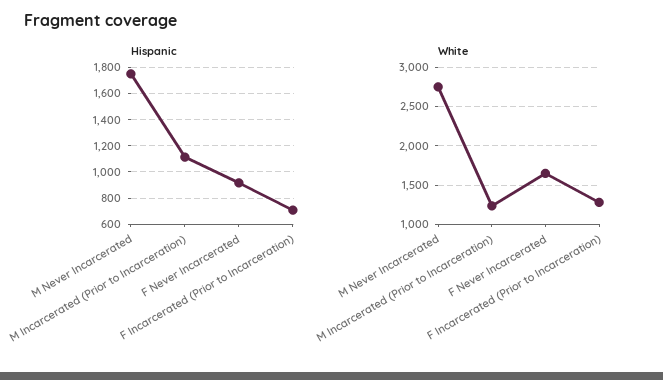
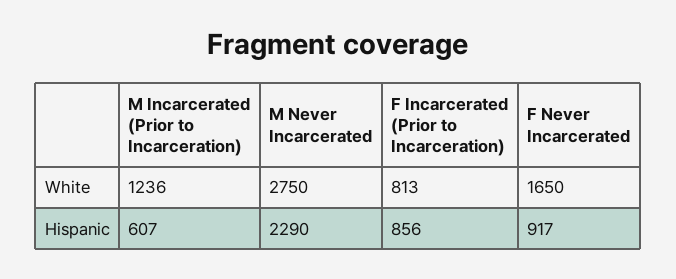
  {
    "Hispanic": {
-     "M Never Incarcerated": 1750,
+     "M Never Incarcerated": 2290,
-     "M Incarcerated (Prior to Incarceration)": 1100,
+     "M Incarcerated (Prior to Incarceration)": 607,
      "F Never Incarcerated": 917,
-     "F Incarcerated (Prior to Incarceration)": 700
+     "F Incarcerated (Prior to Incarceration)": 856
    },
    "White": {
      "M Never Incarcerated": 2750,
      "M Incarcerated (Prior to Incarceration)": 1236,
      "F Never Incarcerated": 1650,
-     "F Incarcerated (Prior to Incarceration)": 1300
+     "F Incarcerated (Prior to Incarceration)": 813
    }
  }

